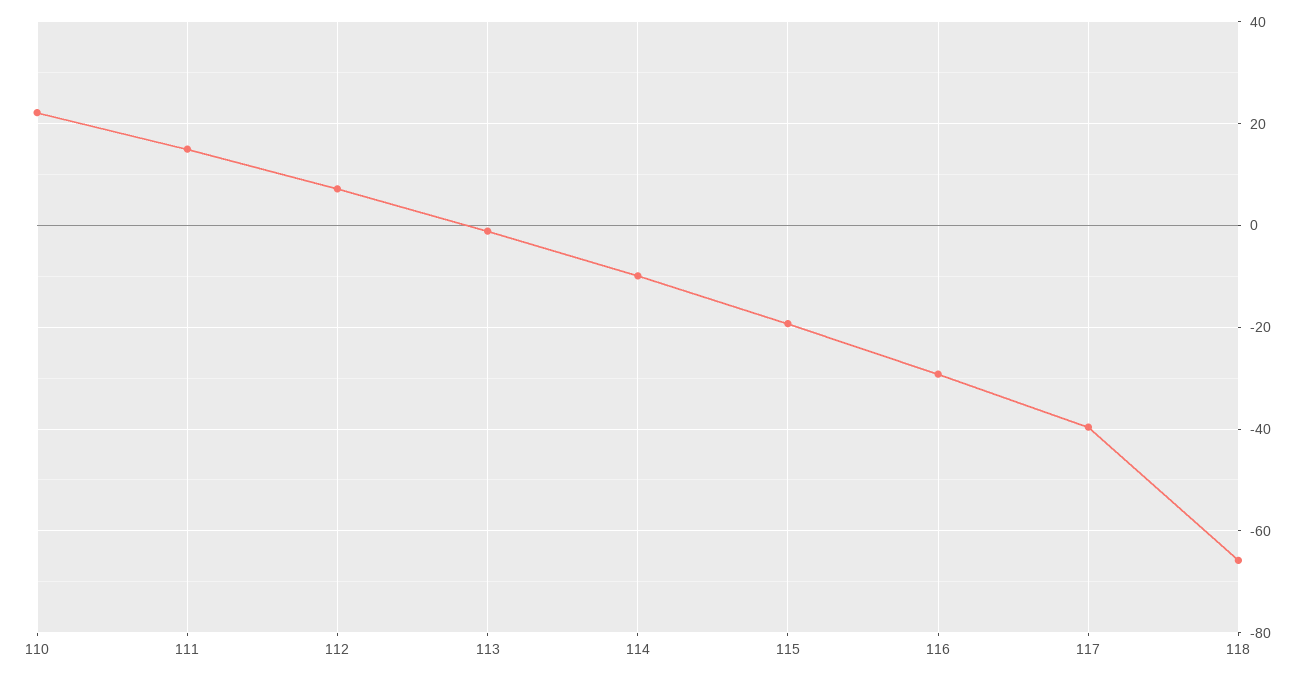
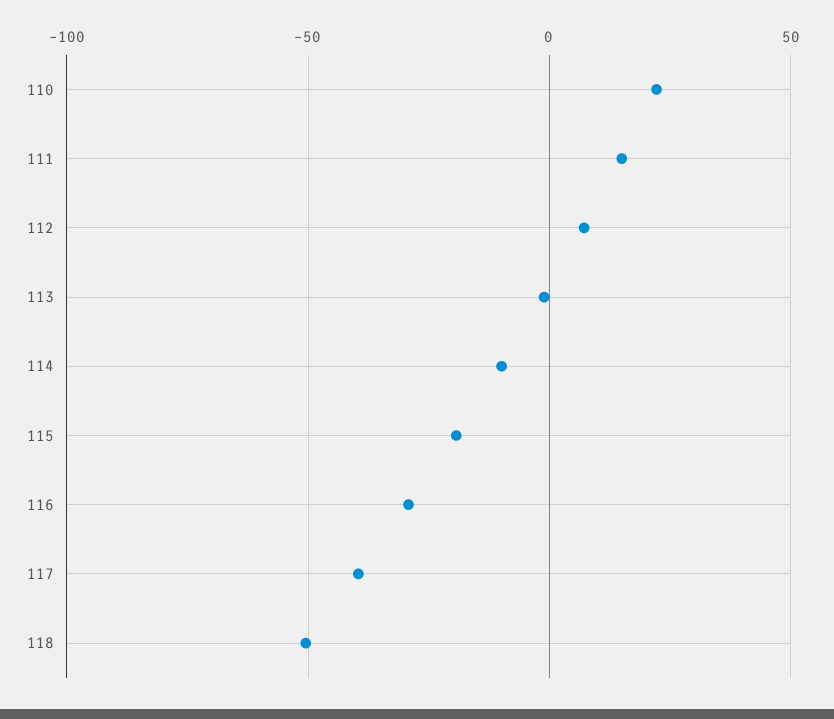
  {
    "110": 22,
    "111": 16,
    "112": 8,
    "113": -2,
    "114": -10,
    "115": -20,
    "116": -30,
    "117": -40,
-   "118": -66
+   "118": -50
  }

